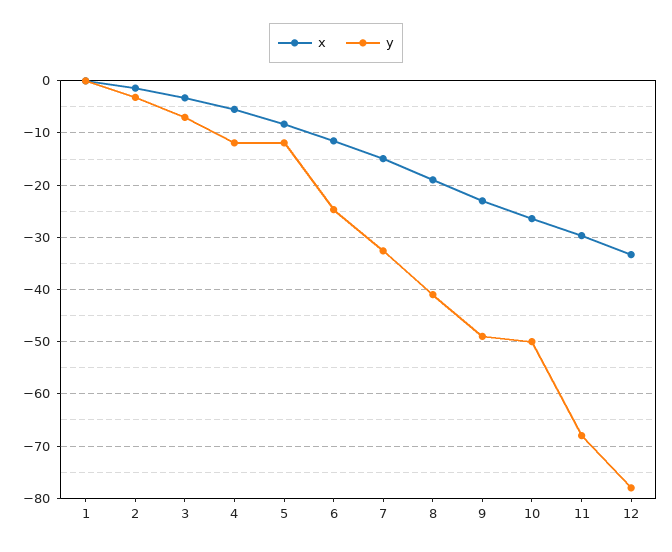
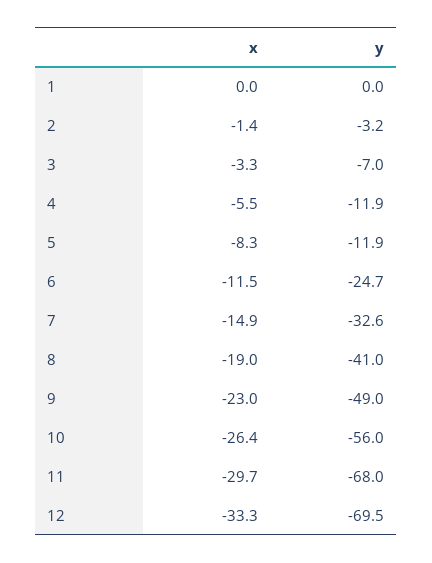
  {
    "x": {
      "1": 0,
      "2": -1.4,
      "3": -3.3,
      "4": -5.5,
      "5": -8.3,
      "6": -11.5,
      "7": -14.9,
      "8": -19,
      "9": -23,
      "10": -26.4,
      "11": -29.7,
      "12": -33.3
    },
    "y": {
      "1": 0,
      "2": -3.2,
      "3": -7,
      "4": -11.9,
      "5": -11.9,
      "6": -24.7,
      "7": -32.6,
      "8": -41,
      "9": -49,
-     "10": -50,
+     "10": -56,
      "11": -68,
-     "12": -78
+     "12": -69.5
    }
  }

